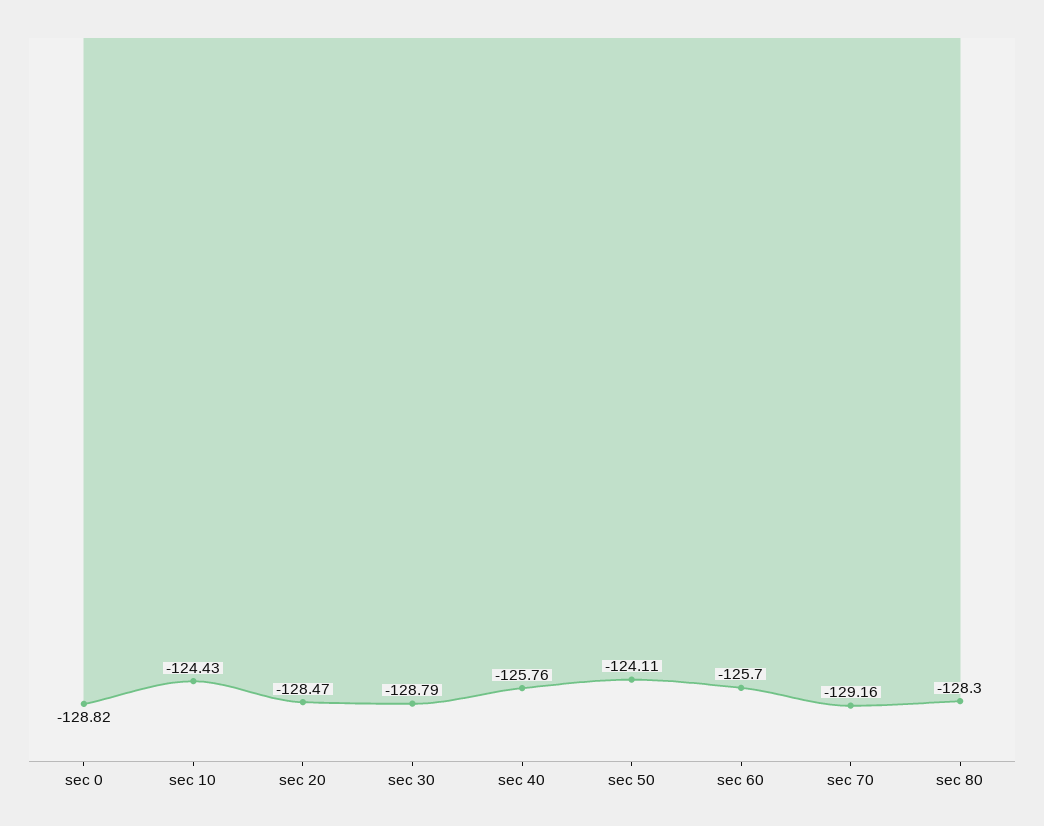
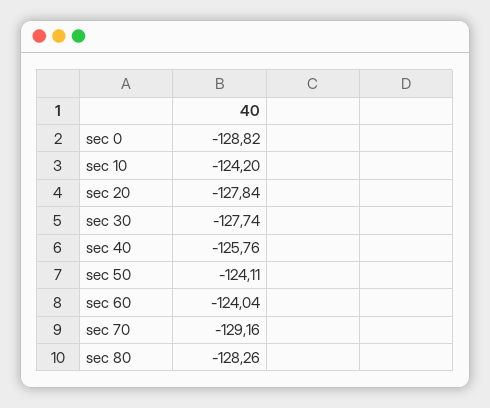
  {
    "sec 0": -128.82,
-   "sec 10": -124.43,
+   "sec 10": -124.2,
-   "sec 20": -128.47,
+   "sec 20": -127.84,
-   "sec 30": -128.79,
+   "sec 30": -127.74,
    "sec 40": -125.76,
    "sec 50": -124.11,
-   "sec 60": -125.7,
+   "sec 60": -124.04,
    "sec 70": -129.16,
-   "sec 80": -128.3
+   "sec 80": -128.26
  }

